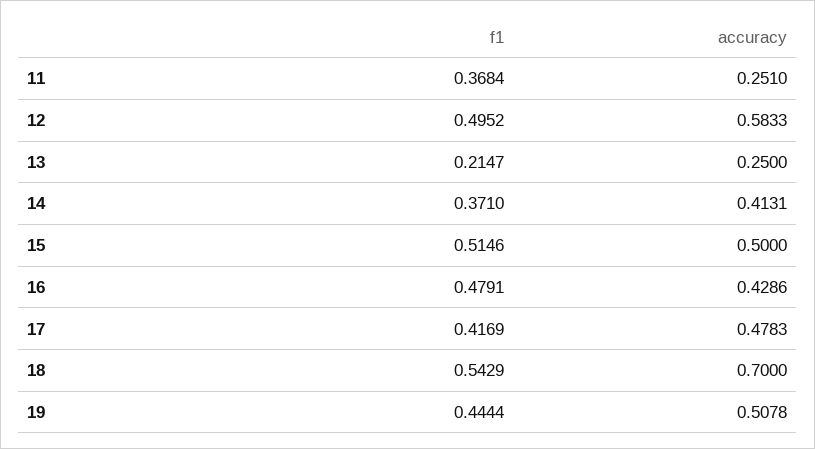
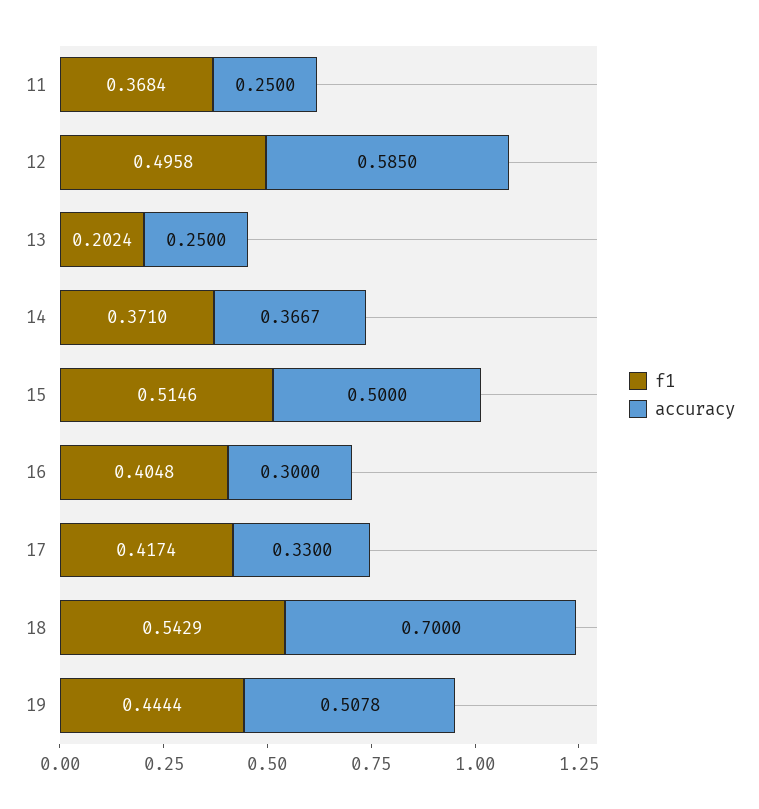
  {
    "f1": {
      "11": 0.3684,
-     "12": 0.4952,
+     "12": 0.4958,
-     "13": 0.2147,
+     "13": 0.2024,
      "14": 0.371,
      "15": 0.5146,
-     "16": 0.4791,
+     "16": 0.4048,
-     "17": 0.4169,
+     "17": 0.4174,
      "18": 0.5429,
      "19": 0.4444
    },
    "accuracy": {
-     "11": 0.251,
+     "11": 0.25,
-     "12": 0.5833,
+     "12": 0.585,
      "13": 0.25,
-     "14": 0.4131,
+     "14": 0.3667,
      "15": 0.5,
-     "16": 0.4286,
+     "16": 0.3,
-     "17": 0.4783,
+     "17": 0.33,
      "18": 0.7,
      "19": 0.5078
    }
  }

